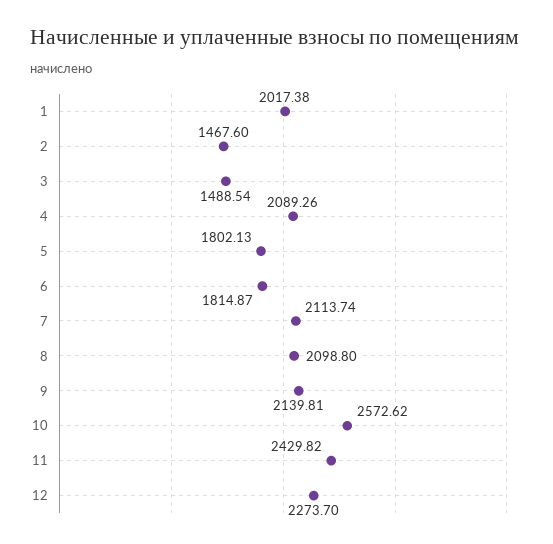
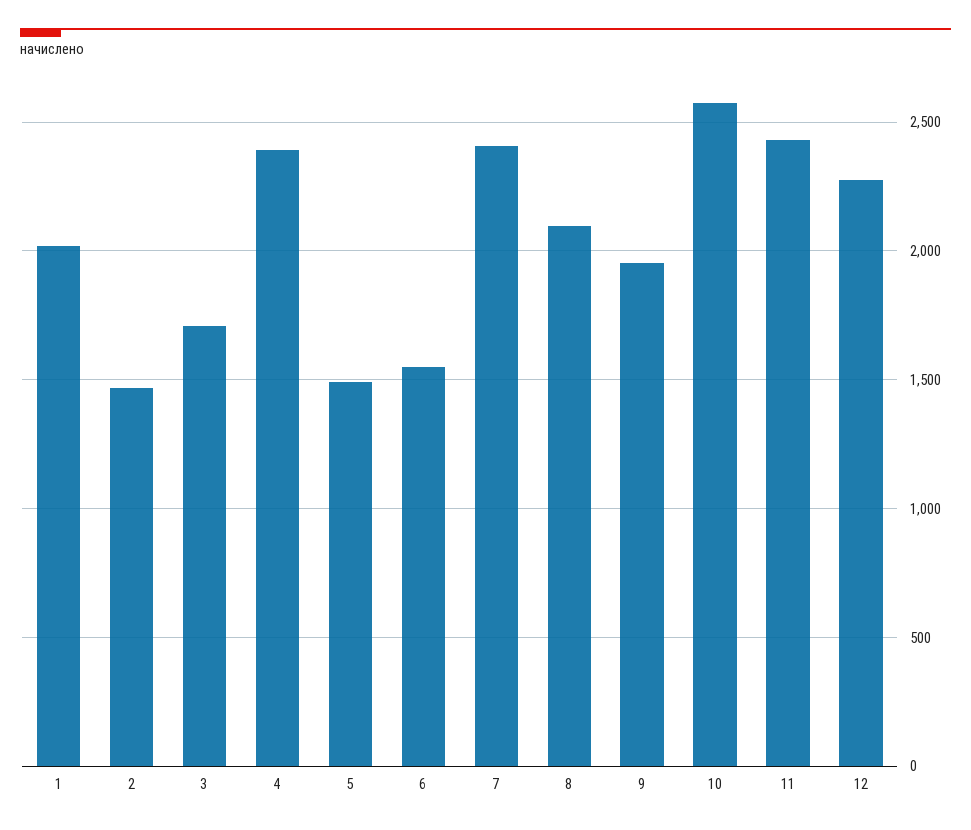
  {
    "1": 2017.38,
    "2": 1467.6,
-   "3": 1488.54,
+   "3": 1700,
-   "4": 2089.26,
+   "4": 2400,
-   "5": 1802.13,
+   "5": 1500,
-   "6": 1814.87,
+   "6": 1550,
-   "7": 2113.74,
+   "7": 2400,
    "8": 2098.8,
-   "9": 2139.81,
+   "9": 1950,
    "10": 2572.62,
    "11": 2429.82,
    "12": 2273.7
  }

